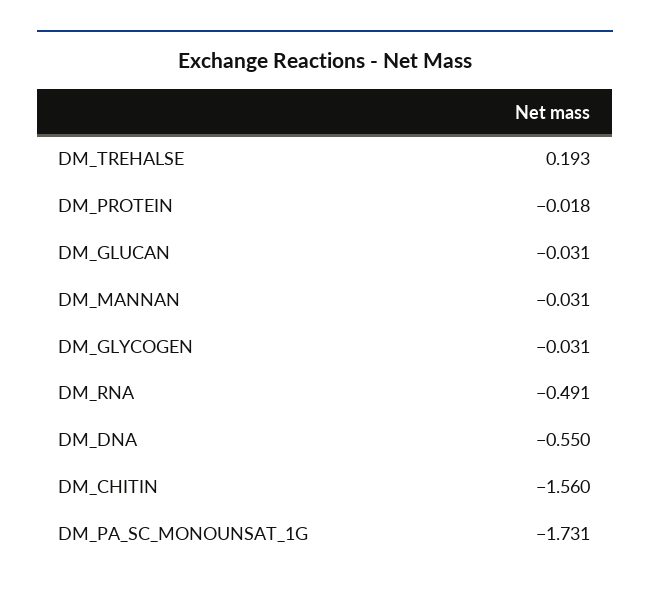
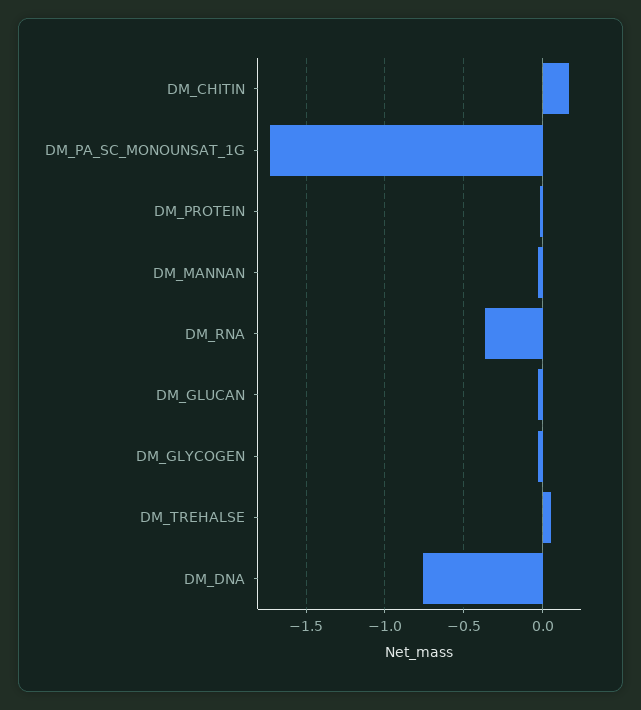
  {
-   "DM_TREHALSE": 0.193,
+   "DM_TREHALSE": 0.05,
    "DM_PROTEIN": -0.018,
    "DM_GLUCAN": -0.031,
    "DM_MANNAN": -0.031,
    "DM_GLYCOGEN": -0.031,
-   "DM_RNA": -0.491,
+   "DM_RNA": -0.35,
-   "DM_DNA": -0.55,
+   "DM_DNA": -0.75,
-   "DM_CHITIN": -1.56,
+   "DM_CHITIN": 0.15,
    "DM_PA_SC_MONOUNSAT_1G": -1.731
  }

